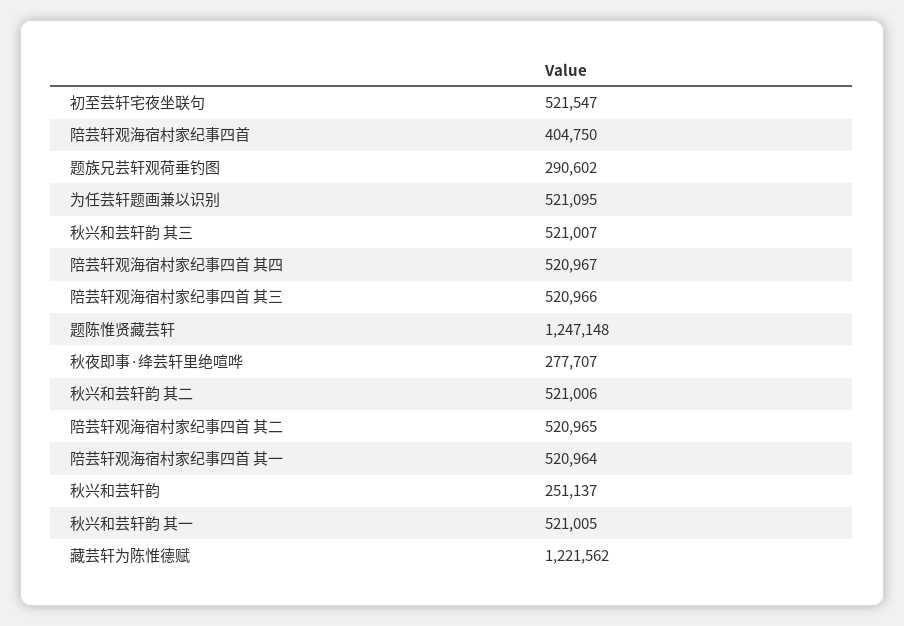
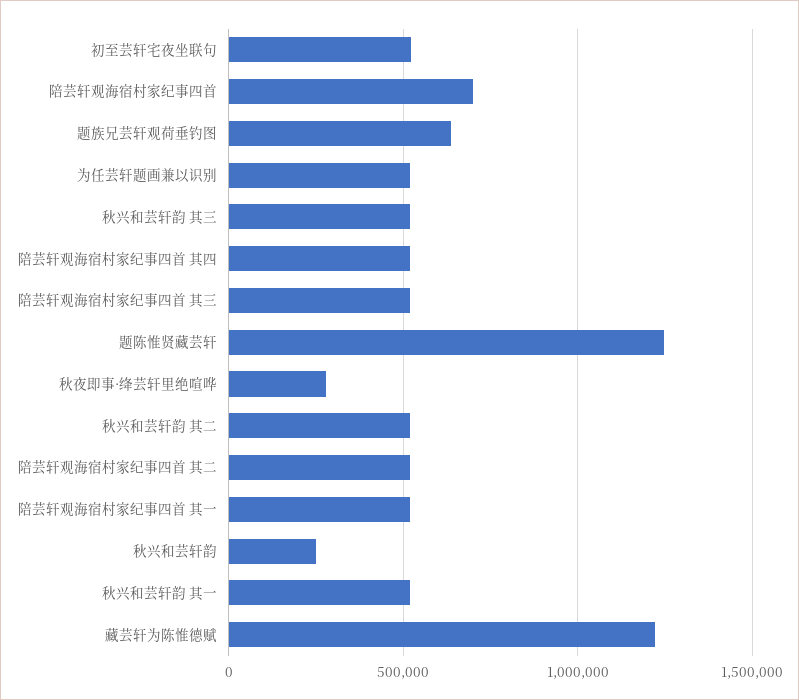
  {
    "初至芸轩宅夜坐联句": 521547,
-   "陪芸轩观海宿村家纪事四首": 404750,
+   "陪芸轩观海宿村家纪事四首": 700000,
-   "题族兄芸轩观荷垂钓图": 290602,
+   "题族兄芸轩观荷垂钓图": 650000,
    "为任芸轩题画兼以识别": 521095,
    "秋兴和芸轩韵 其三": 521007,
    "陪芸轩观海宿村家纪事四首 其四": 520967,
    "陪芸轩观海宿村家纪事四首 其三": 520966,
    "题陈惟贤藏芸轩": 1247148,
    "秋夜即事·绛芸轩里绝喧哗": 277707,
    "秋兴和芸轩韵 其二": 521006,
    "陪芸轩观海宿村家纪事四首 其二": 520965,
    "陪芸轩观海宿村家纪事四首 其一": 520964,
    "秋兴和芸轩韵": 251137,
    "秋兴和芸轩韵 其一": 521005,
    "藏芸轩为陈惟德赋": 1221562
  }

